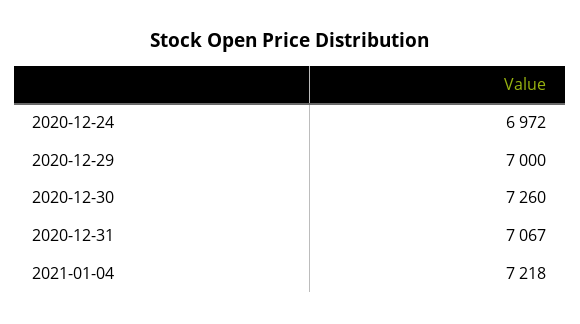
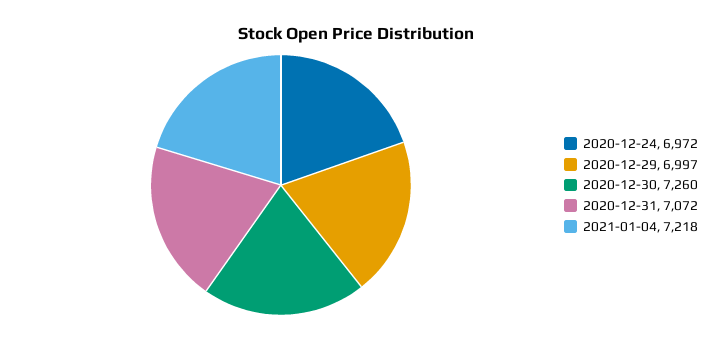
  {
    "2020-12-24": 6972,
-   "2020-12-29": 7000,
+   "2020-12-29": 6997,
    "2020-12-30": 7260,
-   "2020-12-31": 7067,
+   "2020-12-31": 7072,
    "2021-01-04": 7218
  }

